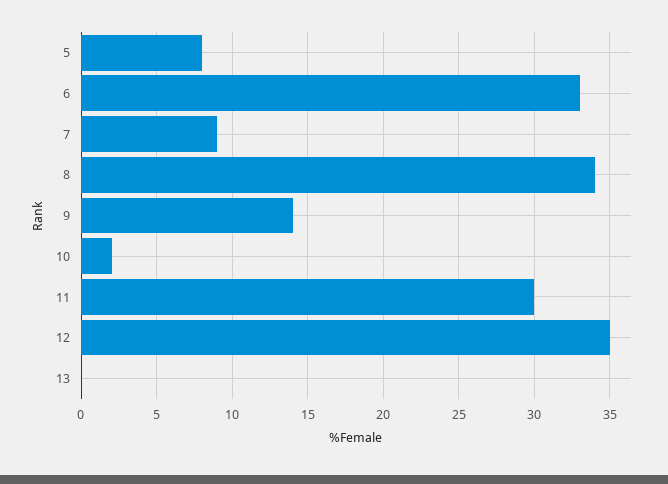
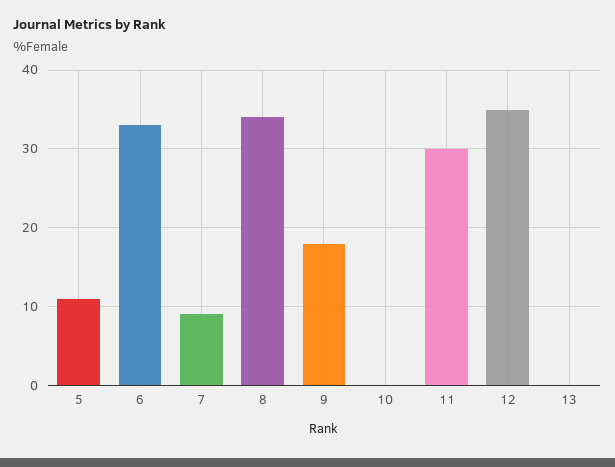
  {
-   "5": 8,
+   "5": 11,
    "6": 33,
    "7": 9,
    "8": 34,
-   "9": 14,
+   "9": 18,
-   "10": 2,
+   "10": 0,
    "11": 30,
    "12": 35,
    "13": 0
  }

